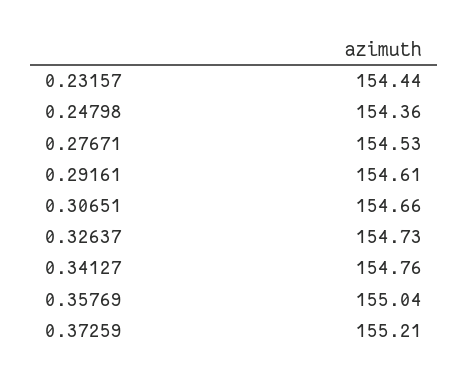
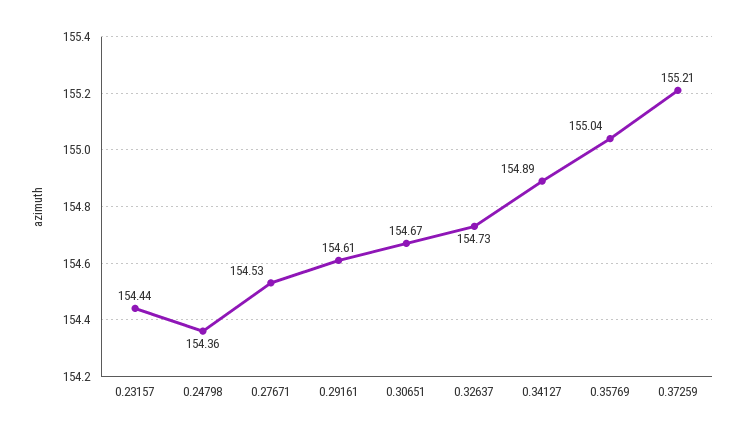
  {
    "0.23157": 154.44,
    "0.24798": 154.36,
    "0.27671": 154.53,
    "0.29161": 154.61,
-   "0.30651": 154.66,
+   "0.30651": 154.67,
    "0.32637": 154.73,
-   "0.34127": 154.76,
+   "0.34127": 154.89,
    "0.35769": 155.04,
    "0.37259": 155.21
  }

